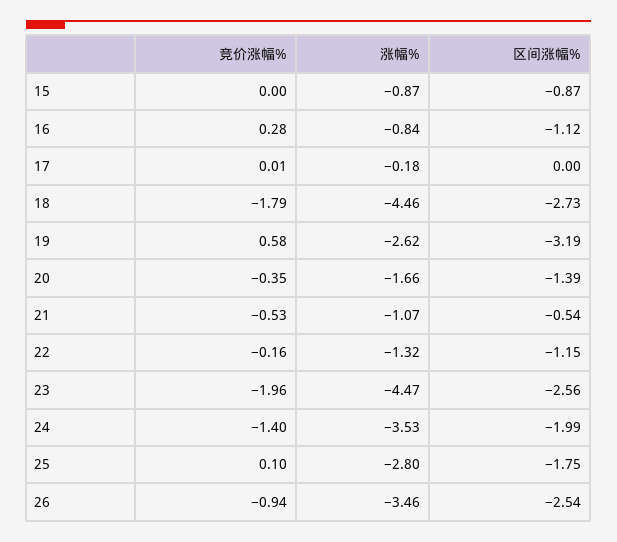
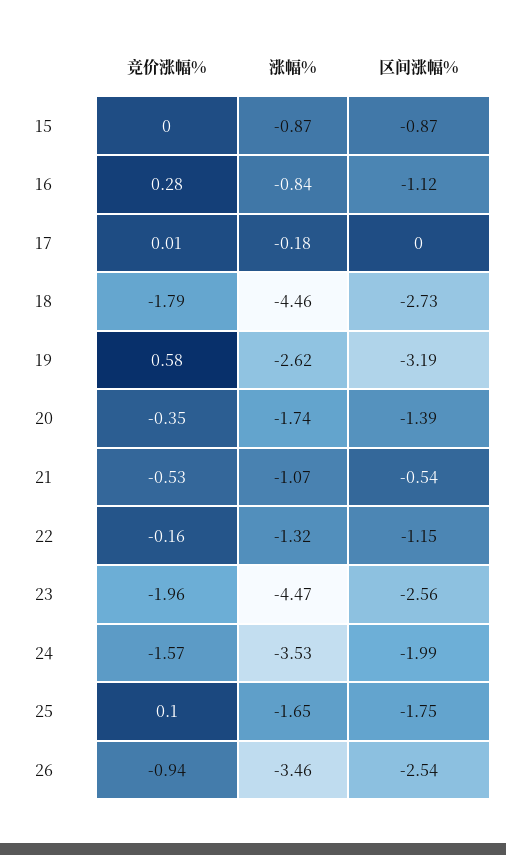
  {
    "竞价涨幅%": {
      "15": 0,
      "16": 0.28,
      "17": 0.01,
      "18": -1.79,
      "19": 0.58,
      "20": -0.35,
      "21": -0.53,
      "22": -0.16,
      "23": -1.96,
-     "24": -1.4,
+     "24": -1.57,
      "25": 0.1,
      "26": -0.94
    },
    "涨幅%": {
      "15": -0.87,
      "16": -0.84,
      "17": -0.18,
      "18": -4.46,
      "19": -2.62,
-     "20": -1.66,
+     "20": -1.74,
      "21": -1.07,
      "22": -1.32,
      "23": -4.47,
      "24": -3.53,
-     "25": -2.8,
+     "25": -1.65,
      "26": -3.46
    },
    "区间涨幅%": {
      "15": -0.87,
      "16": -1.12,
      "17": 0,
      "18": -2.73,
      "19": -3.19,
      "20": -1.39,
      "21": -0.54,
      "22": -1.15,
      "23": -2.56,
      "24": -1.99,
      "25": -1.75,
      "26": -2.54
    }
  }

